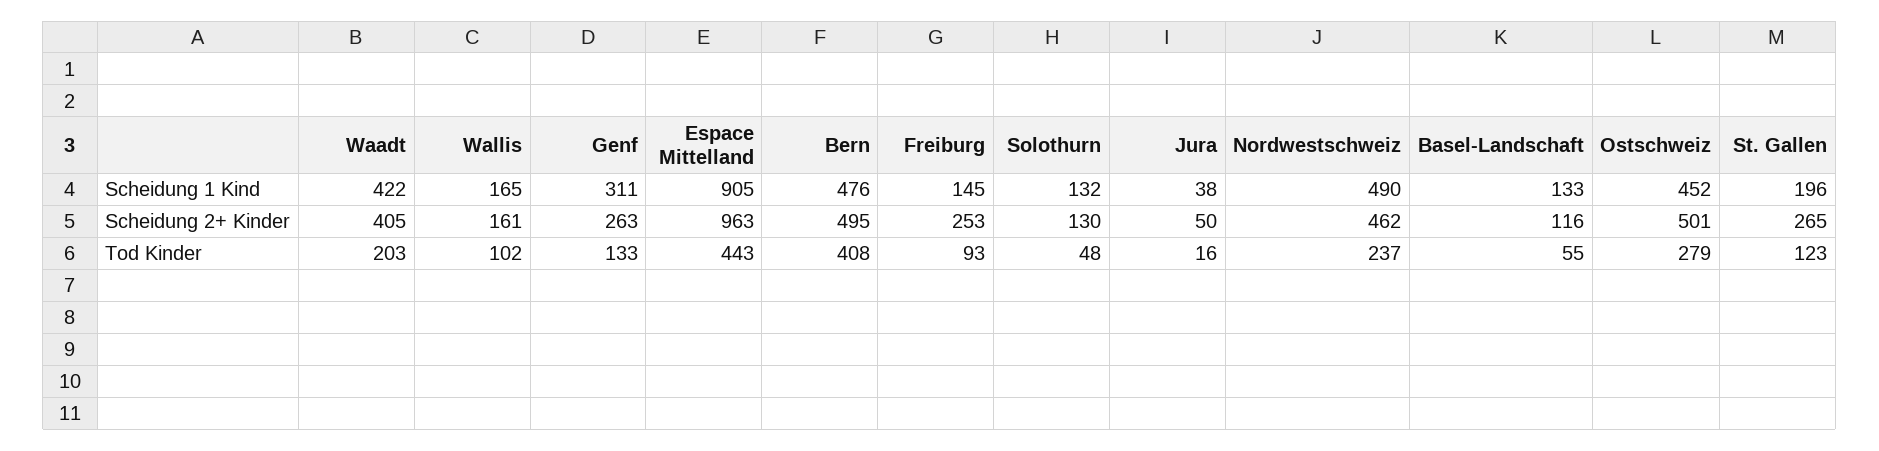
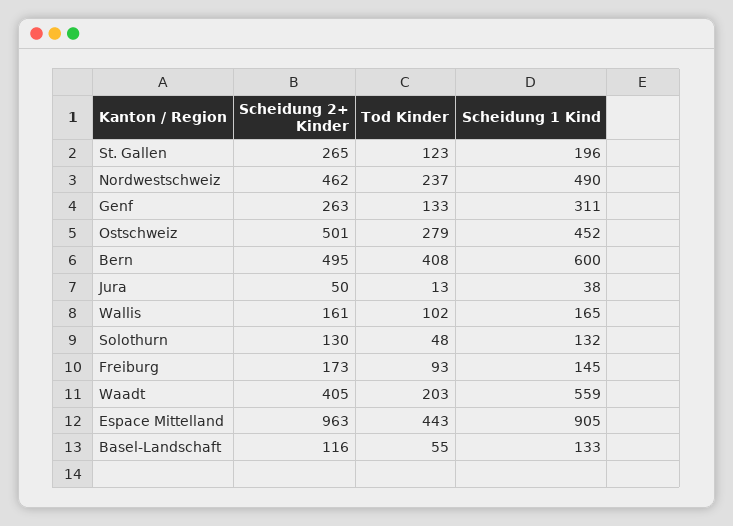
  {
    "Waadt": {
-     "Scheidung 1 Kind": 422,
+     "Scheidung 1 Kind": 559,
      "Scheidung 2+ Kinder": 405,
      "Tod Kinder": 203
    },
    "Wallis": {
      "Scheidung 1 Kind": 165,
      "Scheidung 2+ Kinder": 161,
      "Tod Kinder": 102
    },
    "Genf": {
      "Scheidung 1 Kind": 311,
      "Scheidung 2+ Kinder": 263,
      "Tod Kinder": 133
    },
    "Espace Mittelland": {
      "Scheidung 1 Kind": 905,
      "Scheidung 2+ Kinder": 963,
      "Tod Kinder": 443
    },
    "Bern": {
-     "Scheidung 1 Kind": 476,
+     "Scheidung 1 Kind": 600,
      "Scheidung 2+ Kinder": 495,
      "Tod Kinder": 408
    },
    "Freiburg": {
      "Scheidung 1 Kind": 145,
-     "Scheidung 2+ Kinder": 253,
+     "Scheidung 2+ Kinder": 173,
      "Tod Kinder": 93
    },
    "Solothurn": {
      "Scheidung 1 Kind": 132,
      "Scheidung 2+ Kinder": 130,
      "Tod Kinder": 48
    },
    "Jura": {
      "Scheidung 1 Kind": 38,
      "Scheidung 2+ Kinder": 50,
-     "Tod Kinder": 16
+     "Tod Kinder": 13
    },
    "Nordwestschweiz": {
      "Scheidung 1 Kind": 490,
      "Scheidung 2+ Kinder": 462,
      "Tod Kinder": 237
    },
    "Basel-Landschaft": {
      "Scheidung 1 Kind": 133,
      "Scheidung 2+ Kinder": 116,
      "Tod Kinder": 55
    },
    "Ostschweiz": {
      "Scheidung 1 Kind": 452,
      "Scheidung 2+ Kinder": 501,
      "Tod Kinder": 279
    },
    "St. Gallen": {
      "Scheidung 1 Kind": 196,
      "Scheidung 2+ Kinder": 265,
      "Tod Kinder": 123
    }
  }

